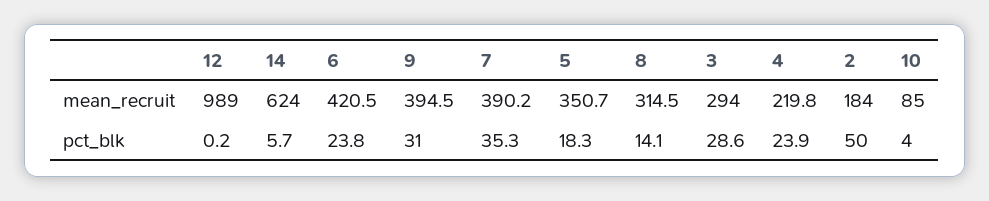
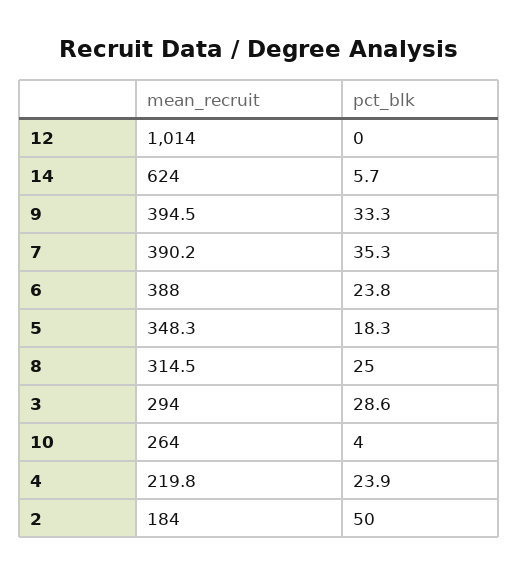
  {
    "12": {
-     "mean_recruit": 989,
+     "mean_recruit": 1014,
-     "pct_blk": 0.2
+     "pct_blk": 0
    },
    "14": {
      "mean_recruit": 624,
      "pct_blk": 5.7
    },
    "6": {
-     "mean_recruit": 420.5,
+     "mean_recruit": 388,
      "pct_blk": 23.8
    },
    "9": {
      "mean_recruit": 394.5,
-     "pct_blk": 31
+     "pct_blk": 33.3
    },
    "7": {
      "mean_recruit": 390.2,
      "pct_blk": 35.3
    },
    "5": {
-     "mean_recruit": 350.7,
+     "mean_recruit": 348.3,
      "pct_blk": 18.3
    },
    "8": {
      "mean_recruit": 314.5,
-     "pct_blk": 14.1
+     "pct_blk": 25
    },
    "3": {
      "mean_recruit": 294,
      "pct_blk": 28.6
    },
    "4": {
      "mean_recruit": 219.8,
      "pct_blk": 23.9
    },
    "2": {
      "mean_recruit": 184,
      "pct_blk": 50
    },
    "10": {
-     "mean_recruit": 85,
+     "mean_recruit": 264,
      "pct_blk": 4
    }
  }

